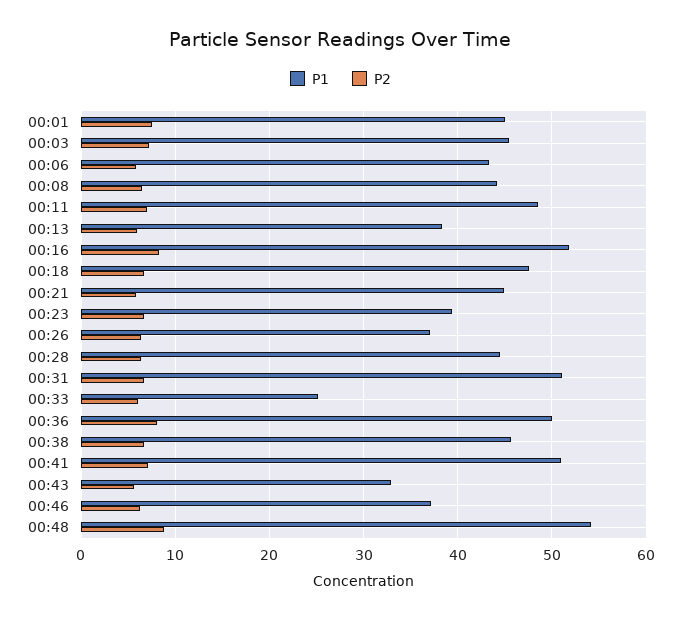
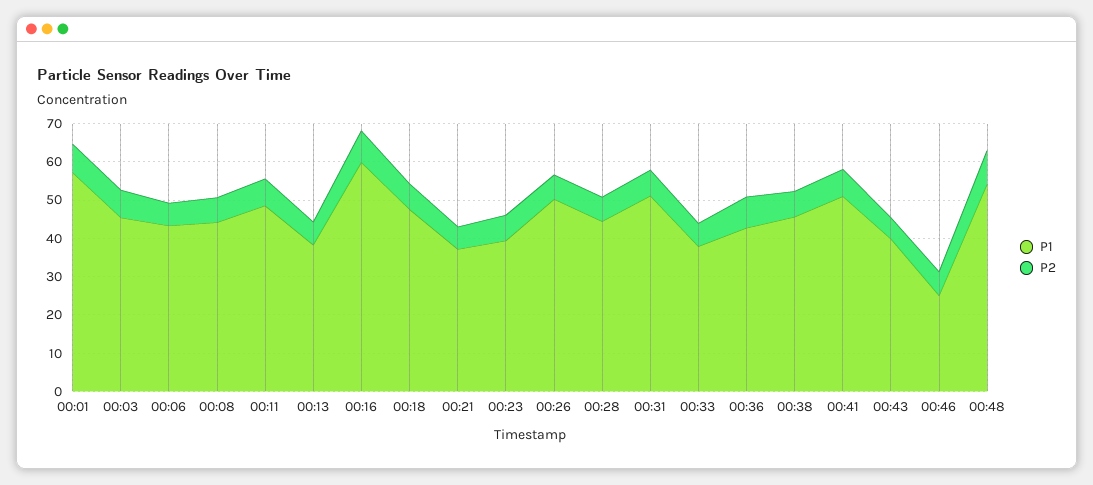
  {
    "P1": {
-     "00:01": 45,
+     "00:01": 57.5,
      "00:03": 45,
      "00:06": 43,
      "00:08": 44,
      "00:11": 49,
      "00:13": 38,
-     "00:16": 52,
+     "00:16": 60,
      "00:18": 48,
-     "00:21": 45,
+     "00:21": 37.5,
      "00:23": 39,
-     "00:26": 37,
+     "00:26": 50,
      "00:28": 44,
      "00:31": 51,
-     "00:33": 25,
+     "00:33": 37.5,
-     "00:36": 50,
+     "00:36": 42.5,
      "00:38": 46,
      "00:41": 51,
-     "00:43": 33,
+     "00:43": 40,
-     "00:46": 37,
+     "00:46": 25,
      "00:48": 54
    },
    "P2": {
      "00:01": 7,
      "00:03": 7,
      "00:06": 6,
      "00:08": 6,
      "00:11": 7,
      "00:13": 6,
      "00:16": 8,
      "00:18": 7,
      "00:21": 6,
      "00:23": 7,
      "00:26": 6,
      "00:28": 6,
      "00:31": 7,
      "00:33": 6,
      "00:36": 8,
      "00:38": 7,
      "00:41": 7,
      "00:43": 6,
      "00:46": 6,
      "00:48": 9
    }
  }

